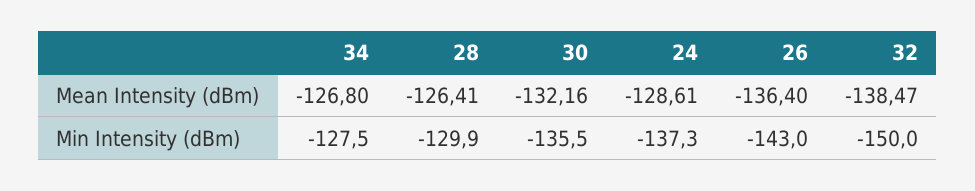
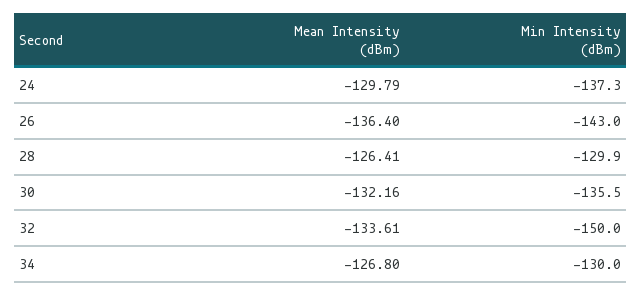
  {
    "34": {
      "Mean Intensity (dBm)": -126.8,
-     "Min Intensity (dBm)": -127.5
+     "Min Intensity (dBm)": -130
    },
    "28": {
      "Mean Intensity (dBm)": -126.41,
      "Min Intensity (dBm)": -129.9
    },
    "30": {
      "Mean Intensity (dBm)": -132.16,
      "Min Intensity (dBm)": -135.5
    },
    "24": {
-     "Mean Intensity (dBm)": -128.61,
+     "Mean Intensity (dBm)": -129.79,
      "Min Intensity (dBm)": -137.3
    },
    "26": {
      "Mean Intensity (dBm)": -136.4,
      "Min Intensity (dBm)": -143
    },
    "32": {
-     "Mean Intensity (dBm)": -138.47,
+     "Mean Intensity (dBm)": -133.61,
      "Min Intensity (dBm)": -150
    }
  }

